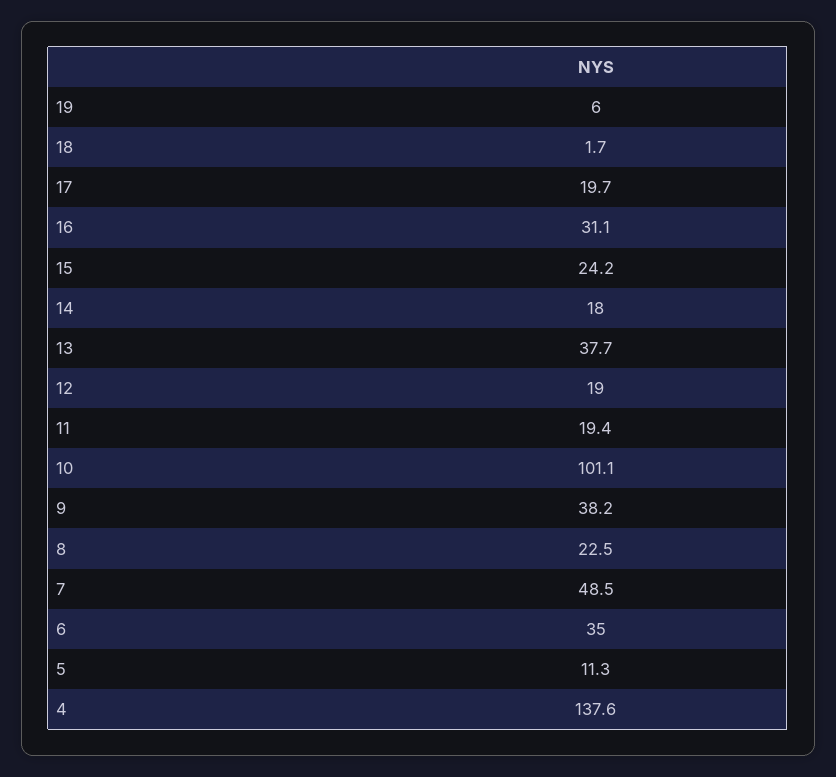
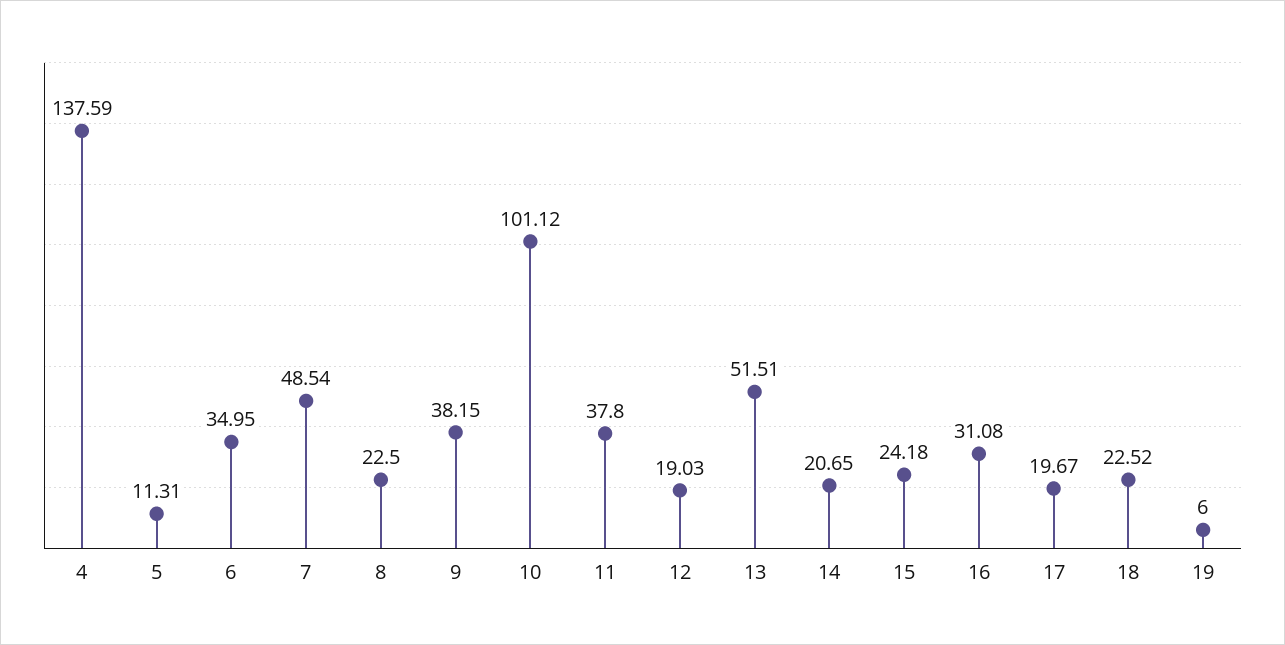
  {
    "19": 6,
-   "18": 1.7,
+   "18": 22.52,
    "17": 19.67,
    "16": 31.08,
    "15": 24.18,
-   "14": 18,
+   "14": 20.65,
-   "13": 37.7,
+   "13": 51.51,
    "12": 19.03,
-   "11": 19.4,
+   "11": 37.8,
    "10": 101.12,
    "9": 38.15,
    "8": 22.5,
    "7": 48.54,
    "6": 34.95,
    "5": 11.31,
    "4": 137.59
  }

